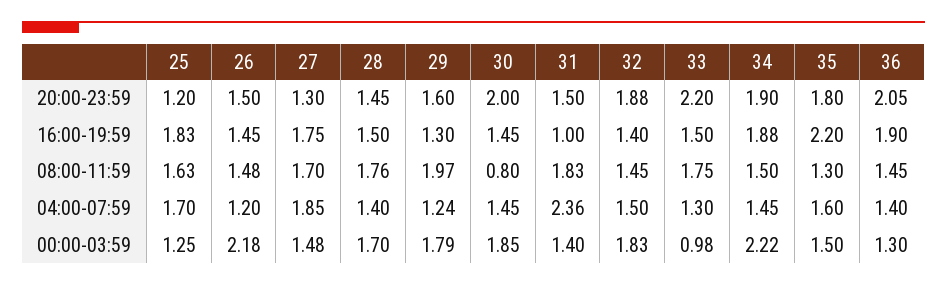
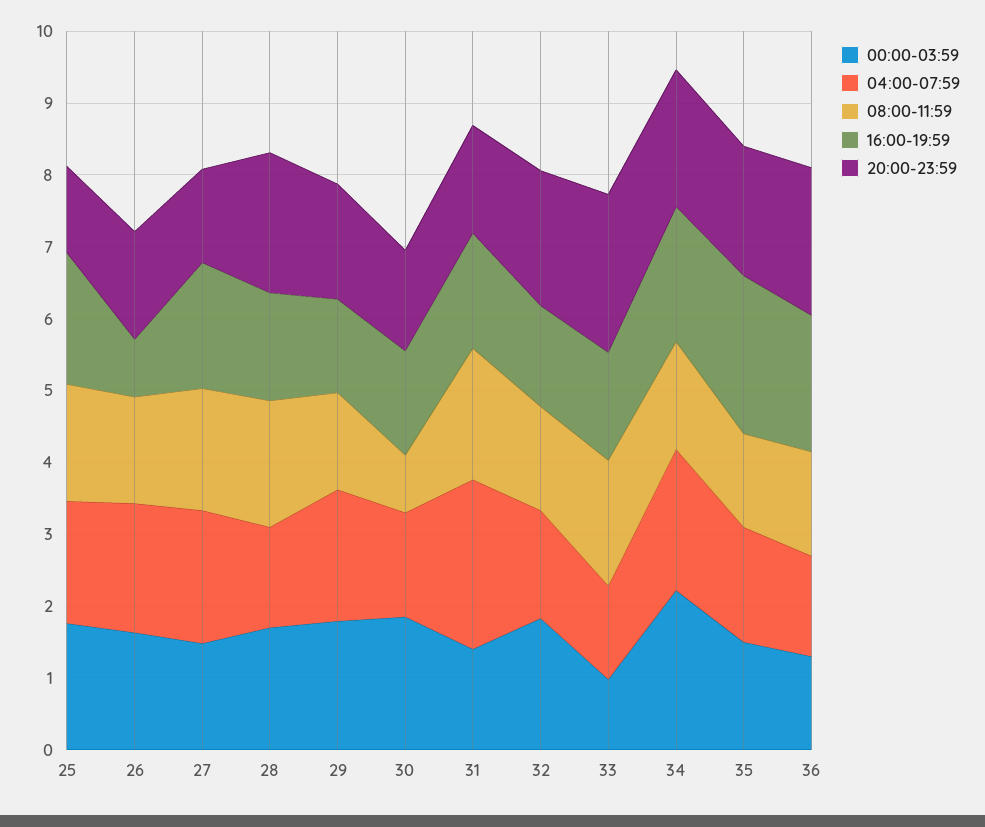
  {
    "20:00-23:59": {
      "25": 1.2,
      "26": 1.5,
      "27": 1.3,
-     "28": 1.45,
+     "28": 2,
      "29": 1.6,
-     "30": 2,
+     "30": 1.4,
      "31": 1.5,
      "32": 1.88,
      "33": 2.2,
      "34": 1.9,
      "35": 1.8,
      "36": 2.05
    },
    "16:00-19:59": {
      "25": 1.83,
-     "26": 1.45,
+     "26": 0.8,
      "27": 1.75,
      "28": 1.5,
      "29": 1.3,
      "30": 1.45,
-     "31": 1,
+     "31": 1.6,
      "32": 1.4,
      "33": 1.5,
      "34": 1.88,
      "35": 2.2,
      "36": 1.9
    },
    "08:00-11:59": {
      "25": 1.63,
      "26": 1.48,
      "27": 1.7,
      "28": 1.76,
-     "29": 1.97,
+     "29": 1.4,
      "30": 0.8,
      "31": 1.83,
      "32": 1.45,
      "33": 1.75,
      "34": 1.5,
      "35": 1.3,
      "36": 1.45
    },
    "04:00-07:59": {
      "25": 1.7,
-     "26": 1.2,
+     "26": 1.8,
      "27": 1.85,
      "28": 1.4,
-     "29": 1.24,
+     "29": 1.8,
      "30": 1.45,
      "31": 2.36,
      "32": 1.5,
      "33": 1.3,
-     "34": 1.45,
+     "34": 2,
      "35": 1.6,
      "36": 1.4
    },
    "00:00-03:59": {
-     "25": 1.25,
+     "25": 1.8,
-     "26": 2.18,
+     "26": 1.6,
      "27": 1.48,
      "28": 1.7,
      "29": 1.79,
      "30": 1.85,
      "31": 1.4,
      "32": 1.83,
      "33": 0.98,
      "34": 2.22,
      "35": 1.5,
      "36": 1.3
    }
  }

